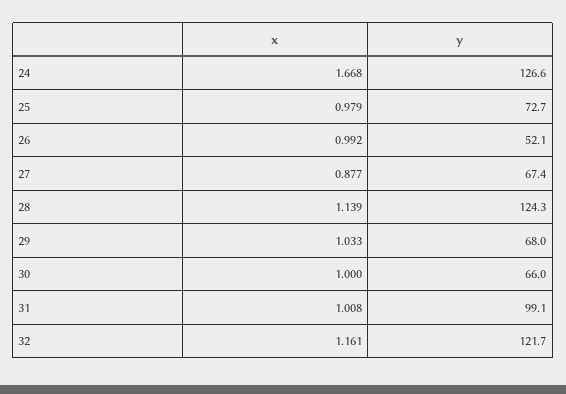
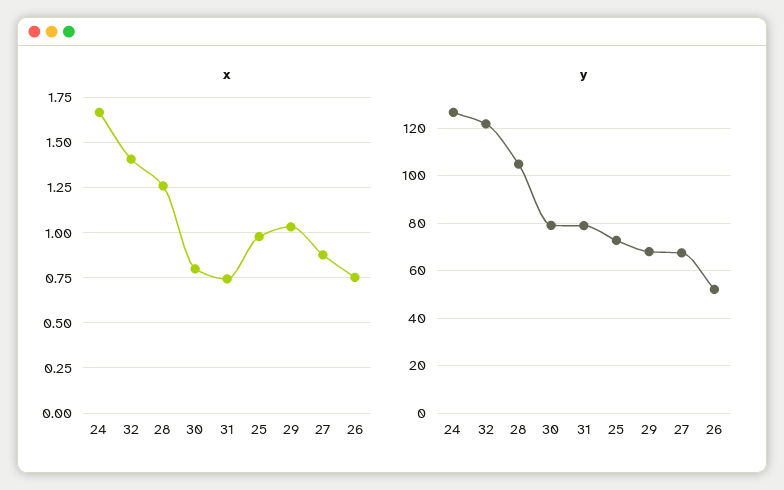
  {
    "x": {
      "24": 1.668,
      "25": 0.979,
-     "26": 0.992,
+     "26": 0.75,
      "27": 0.877,
-     "28": 1.139,
+     "28": 1.25,
      "29": 1.033,
-     "30": 1,
+     "30": 0.8,
-     "31": 1.008,
+     "31": 0.75,
-     "32": 1.161
+     "32": 1.4
    },
    "y": {
      "24": 126.6,
      "25": 72.7,
      "26": 52.1,
      "27": 67.4,
-     "28": 124.3,
+     "28": 105,
      "29": 68,
-     "30": 66,
+     "30": 80,
-     "31": 99.1,
+     "31": 80,
      "32": 121.7
    }
  }

